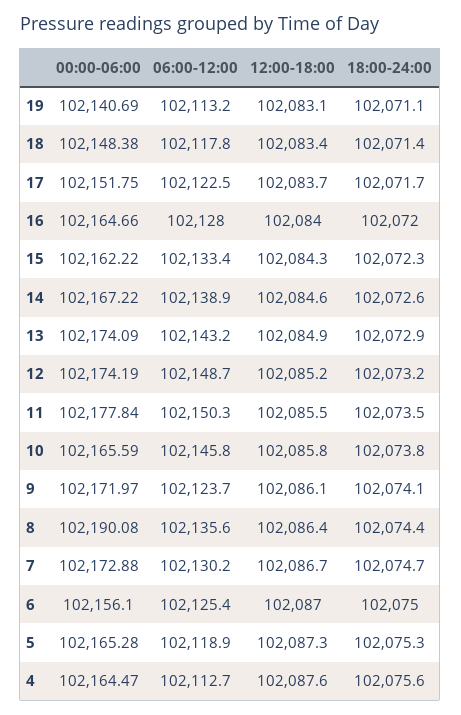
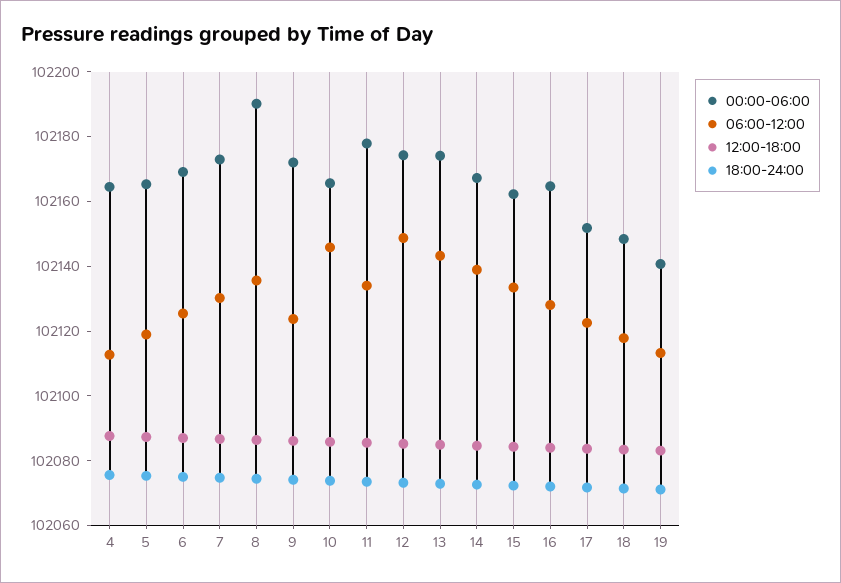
  {
    "00:00-06:00": {
      "19": 102140.69,
      "18": 102148.38,
      "17": 102151.75,
      "16": 102164.66,
      "15": 102162.22,
      "14": 102167.22,
      "13": 102174.09,
      "12": 102174.19,
      "11": 102177.84,
      "10": 102165.59,
      "9": 102171.97,
      "8": 102190.08,
      "7": 102172.88,
-     "6": 102156.1,
+     "6": 102170,
      "5": 102165.28,
      "4": 102164.47
    },
    "06:00-12:00": {
      "19": 102113.2,
      "18": 102117.8,
      "17": 102122.5,
      "16": 102128,
      "15": 102133.4,
      "14": 102138.9,
      "13": 102143.2,
      "12": 102148.7,
-     "11": 102150.3,
+     "11": 102135,
      "10": 102145.8,
      "9": 102123.7,
      "8": 102135.6,
      "7": 102130.2,
      "6": 102125.4,
      "5": 102118.9,
      "4": 102112.7
    },
    "12:00-18:00": {
      "19": 102083.1,
      "18": 102083.4,
      "17": 102083.7,
      "16": 102084,
      "15": 102084.3,
      "14": 102084.6,
      "13": 102084.9,
      "12": 102085.2,
      "11": 102085.5,
      "10": 102085.8,
      "9": 102086.1,
      "8": 102086.4,
      "7": 102086.7,
      "6": 102087,
      "5": 102087.3,
      "4": 102087.6
    },
    "18:00-24:00": {
      "19": 102071.1,
      "18": 102071.4,
      "17": 102071.7,
      "16": 102072,
      "15": 102072.3,
      "14": 102072.6,
      "13": 102072.9,
      "12": 102073.2,
      "11": 102073.5,
      "10": 102073.8,
      "9": 102074.1,
      "8": 102074.4,
      "7": 102074.7,
      "6": 102075,
      "5": 102075.3,
      "4": 102075.6
    }
  }

